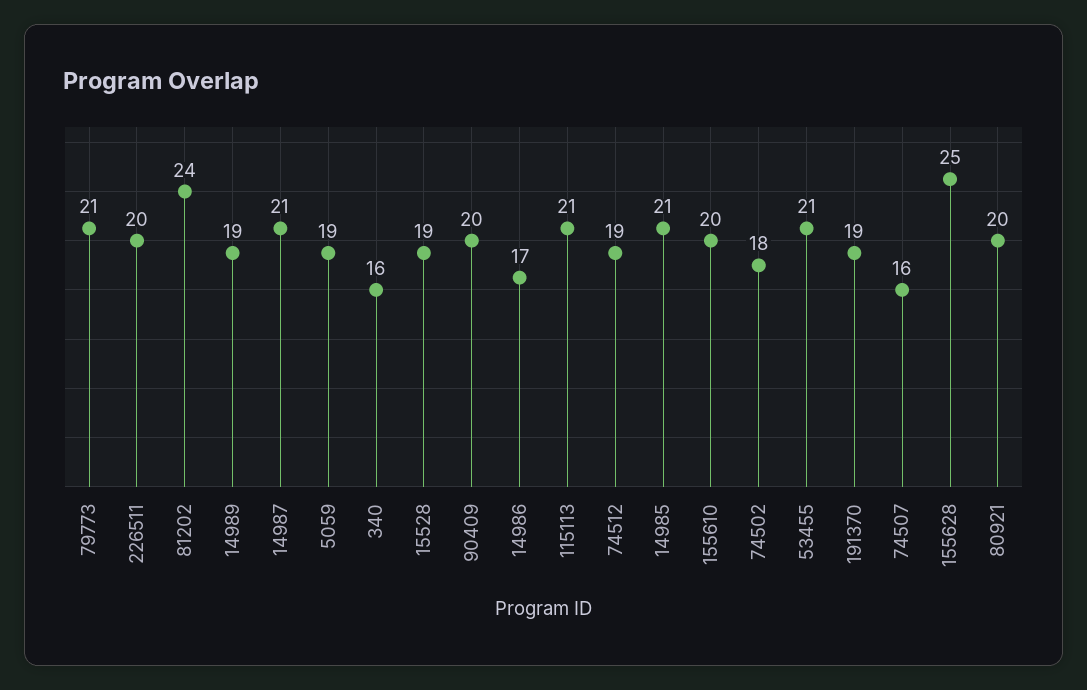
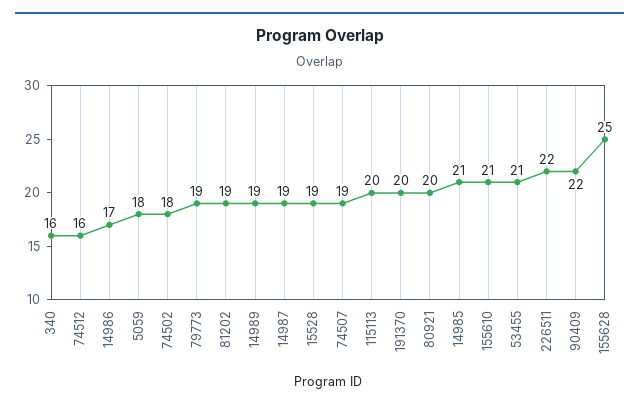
  {
-   "79773": 21,
+   "79773": 19,
-   "226511": 20,
+   "226511": 22,
-   "81202": 24,
+   "81202": 19,
    "14989": 19,
-   "14987": 21,
+   "14987": 19,
-   "5059": 19,
+   "5059": 18,
    "340": 16,
    "15528": 19,
-   "90409": 20,
+   "90409": 22,
    "14986": 17,
-   "115113": 21,
+   "115113": 20,
-   "74512": 19,
+   "74512": 16,
    "14985": 21,
-   "155610": 20,
+   "155610": 21,
    "74502": 18,
    "53455": 21,
-   "191370": 19,
+   "191370": 20,
-   "74507": 16,
+   "74507": 19,
    "155628": 25,
    "80921": 20
  }

